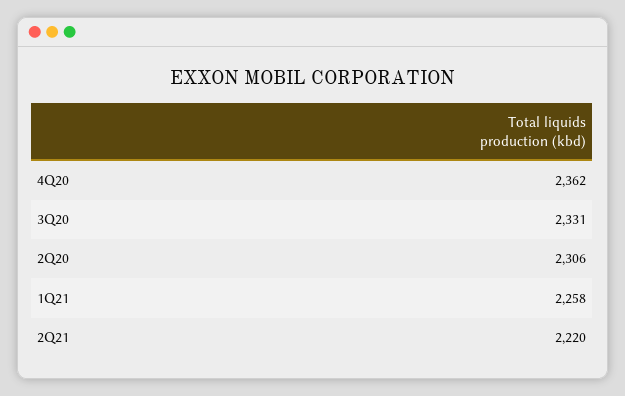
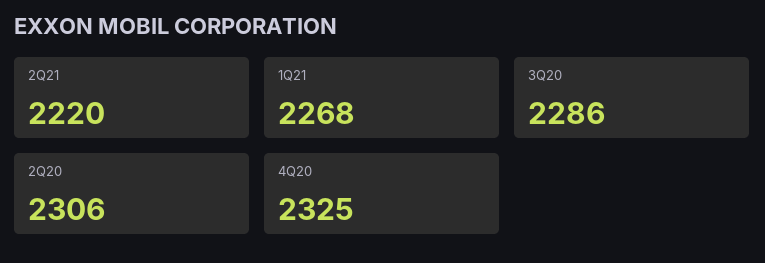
  {
-   "4Q20": 2362,
+   "4Q20": 2325,
-   "3Q20": 2331,
+   "3Q20": 2286,
    "2Q20": 2306,
-   "1Q21": 2258,
+   "1Q21": 2268,
    "2Q21": 2220
  }

